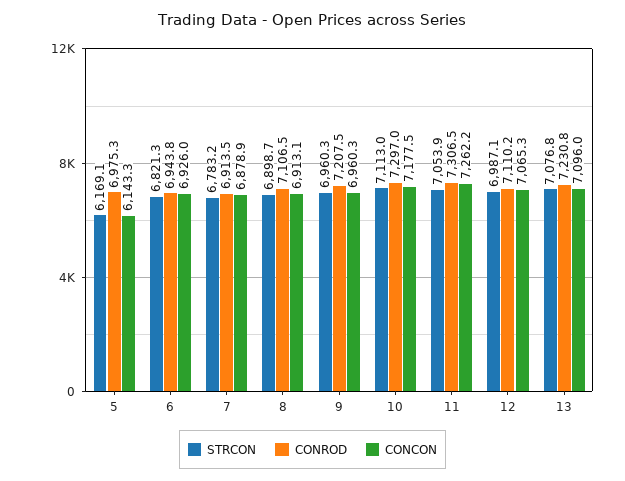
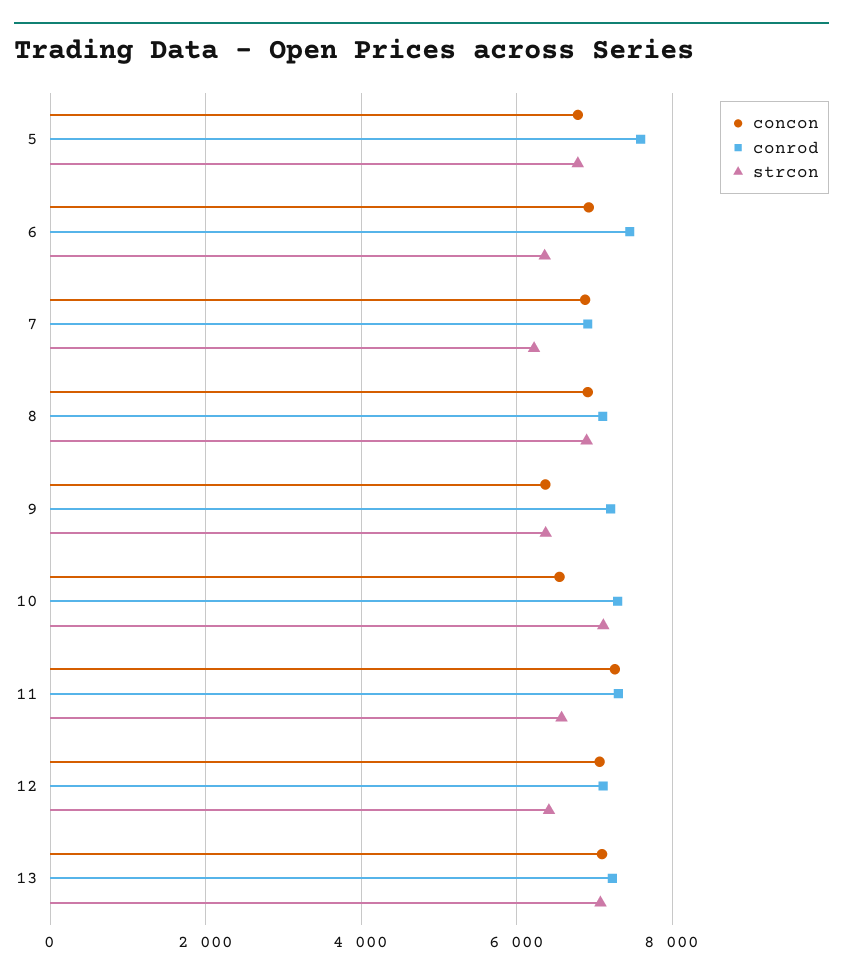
  {
    "STRCON": {
-     "5": 6169.1,
+     "5": 6800,
-     "6": 6821.3,
+     "6": 6400,
-     "7": 6783.2,
+     "7": 6200,
      "8": 6898.7,
-     "9": 6960.3,
+     "9": 6400,
      "10": 7113,
-     "11": 7053.9,
+     "11": 6600,
-     "12": 6987.1,
+     "12": 6400,
      "13": 7076.8
    },
    "CONROD": {
-     "5": 6975.3,
+     "5": 7600,
-     "6": 6943.8,
+     "6": 7400,
      "7": 6913.5,
      "8": 7106.5,
      "9": 7207.5,
      "10": 7297,
      "11": 7306.5,
      "12": 7110.2,
      "13": 7230.8
    },
    "CONCON": {
-     "5": 6143.3,
+     "5": 6800,
      "6": 6926,
      "7": 6878.9,
      "8": 6913.1,
-     "9": 6960.3,
+     "9": 6400,
-     "10": 7177.5,
+     "10": 6600,
      "11": 7262.2,
      "12": 7065.3,
      "13": 7096
    }
  }

